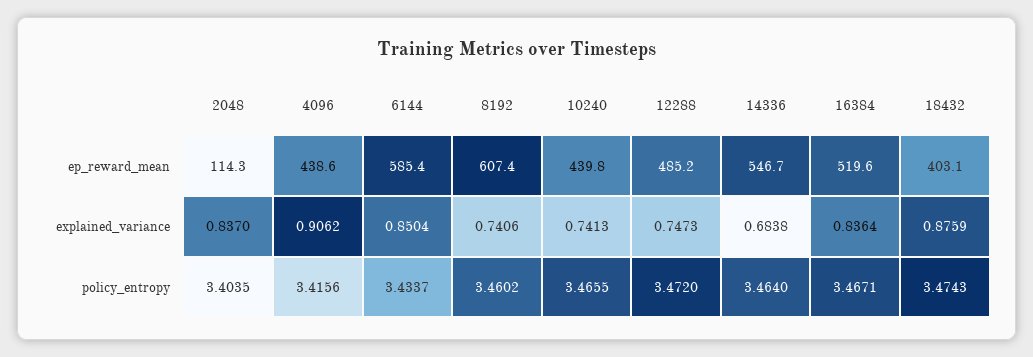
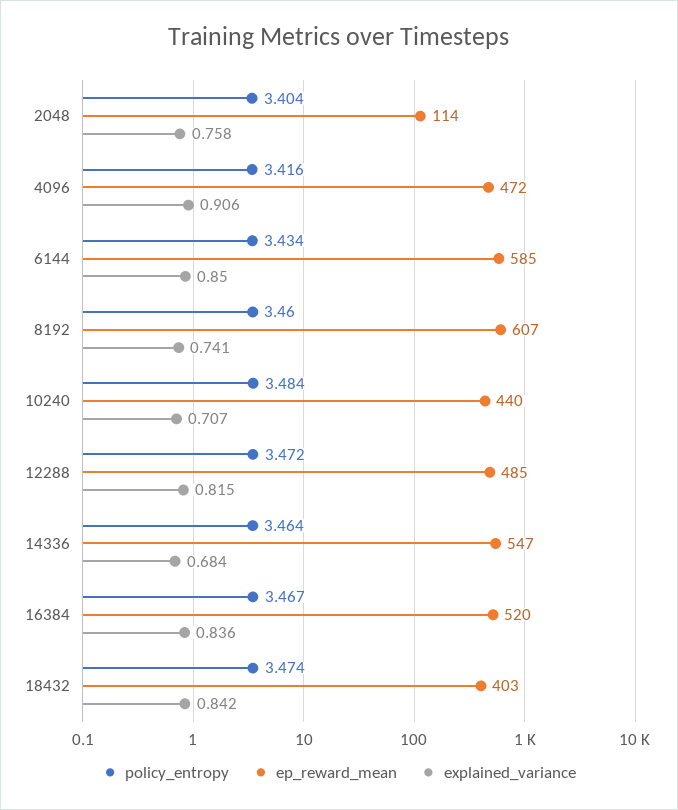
  {
    "ep_reward_mean": {
      "2048": 114.3,
-     "4096": 438.6,
+     "4096": 472,
      "6144": 585.4,
      "8192": 607.4,
      "10240": 439.8,
      "12288": 485.2,
      "14336": 546.7,
      "16384": 519.6,
      "18432": 403.1
    },
    "explained_variance": {
-     "2048": 0.837,
+     "2048": 0.758,
      "4096": 0.9062,
      "6144": 0.8504,
      "8192": 0.7406,
-     "10240": 0.7413,
+     "10240": 0.707,
-     "12288": 0.7473,
+     "12288": 0.815,
      "14336": 0.6838,
      "16384": 0.8364,
-     "18432": 0.8759
+     "18432": 0.842
    },
    "policy_entropy": {
      "2048": 3.4035,
      "4096": 3.4156,
      "6144": 3.4337,
      "8192": 3.4602,
-     "10240": 3.4655,
+     "10240": 3.484,
      "12288": 3.472,
      "14336": 3.464,
      "16384": 3.4671,
      "18432": 3.4743
    }
  }

